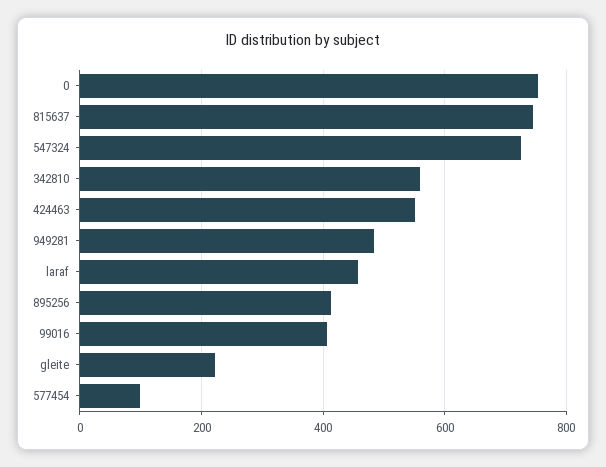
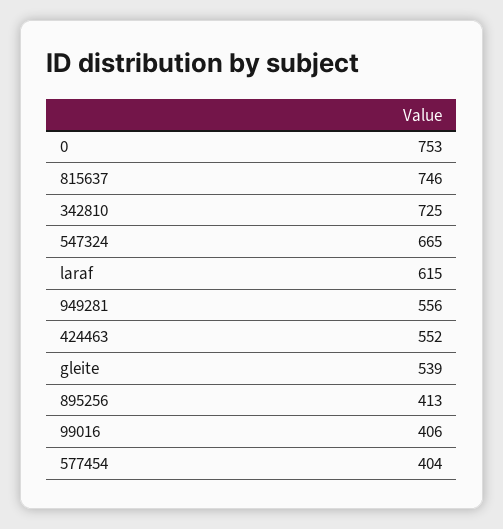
  {
    "0": 753,
    "815637": 746,
-   "547324": 720,
+   "547324": 665,
-   "342810": 560,
+   "342810": 725,
    "424463": 552,
-   "949281": 480,
+   "949281": 556,
-   "laraf": 460,
+   "laraf": 615,
    "895256": 413,
    "99016": 406,
-   "gleite": 220,
+   "gleite": 539,
-   "577454": 100
+   "577454": 404
  }

